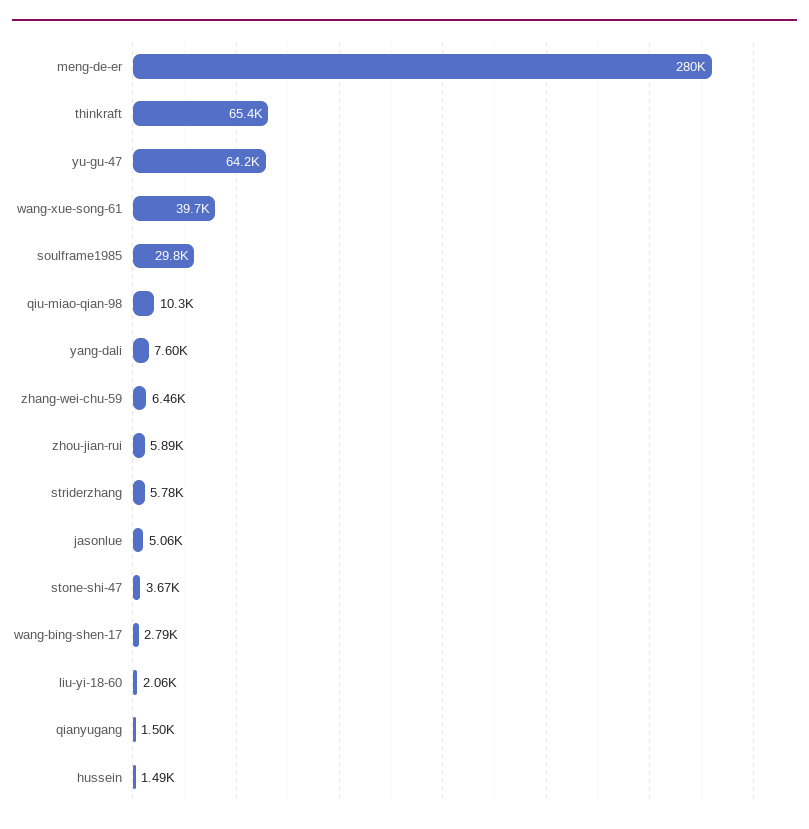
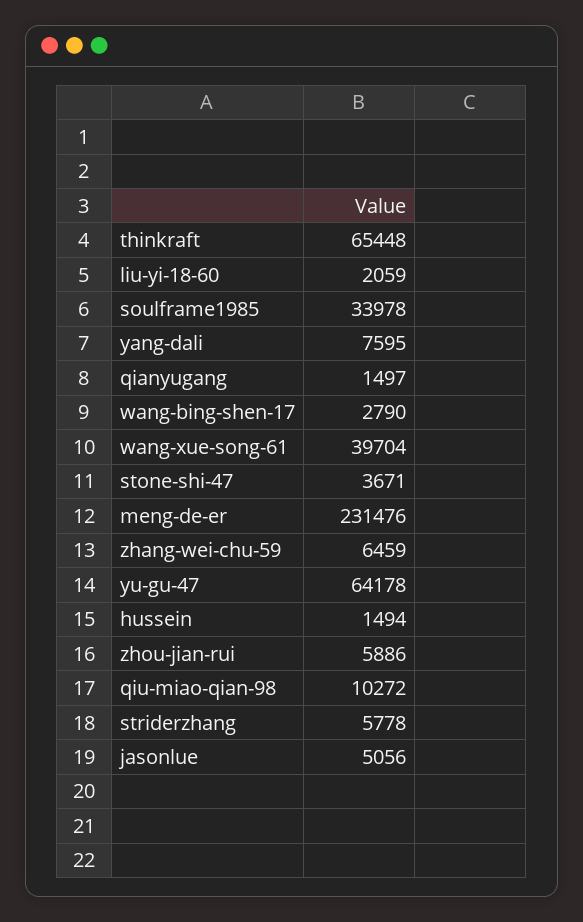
  {
-   "meng-de-er": 280000,
+   "meng-de-er": 231476,
    "thinkraft": 65448,
    "yu-gu-47": 64178,
    "wang-xue-song-61": 39704,
-   "soulframe1985": 29800,
+   "soulframe1985": 33978,
    "qiu-miao-qian-98": 10272,
    "yang-dali": 7595,
    "zhang-wei-chu-59": 6459,
    "zhou-jian-rui": 5886,
    "striderzhang": 5778,
    "jasonlue": 5056,
    "stone-shi-47": 3671,
    "wang-bing-shen-17": 2790,
    "liu-yi-18-60": 2059,
    "qianyugang": 1497,
    "hussein": 1494
  }

